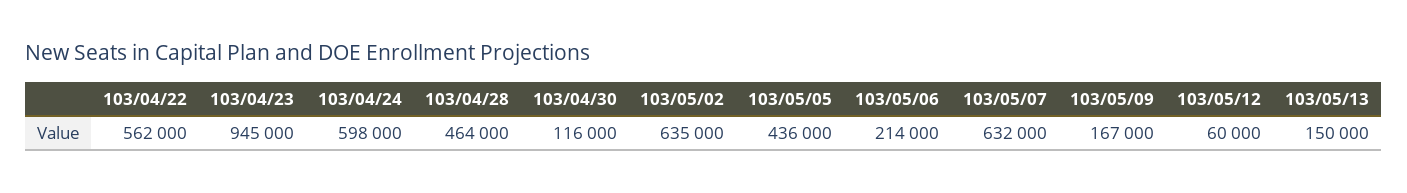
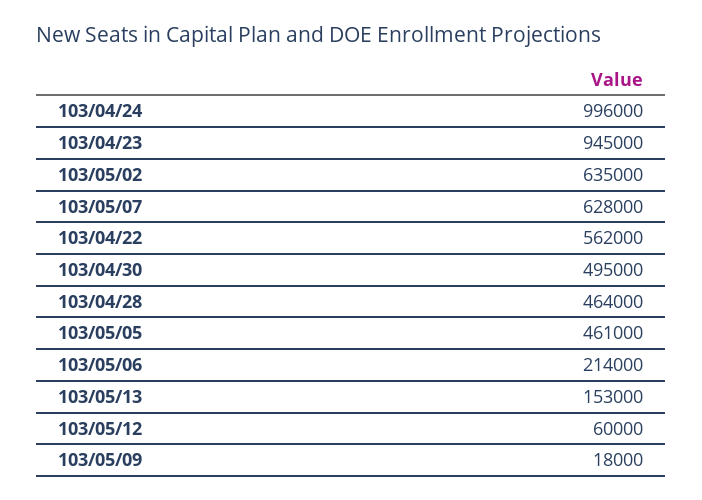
  {
    "103/04/22": 562000,
    "103/04/23": 945000,
-   "103/04/24": 598000,
+   "103/04/24": 996000,
    "103/04/28": 464000,
-   "103/04/30": 116000,
+   "103/04/30": 495000,
    "103/05/02": 635000,
-   "103/05/05": 436000,
+   "103/05/05": 461000,
    "103/05/06": 214000,
-   "103/05/07": 632000,
+   "103/05/07": 628000,
-   "103/05/09": 167000,
+   "103/05/09": 18000,
    "103/05/12": 60000,
-   "103/05/13": 150000
+   "103/05/13": 153000
  }

